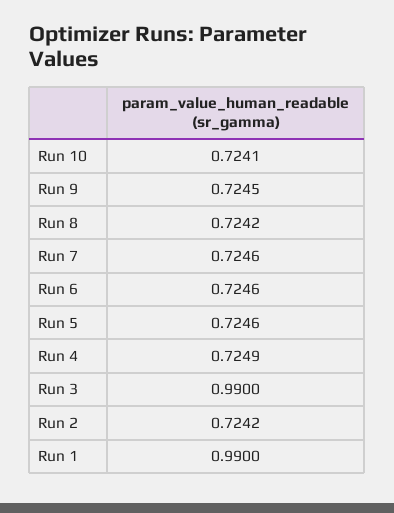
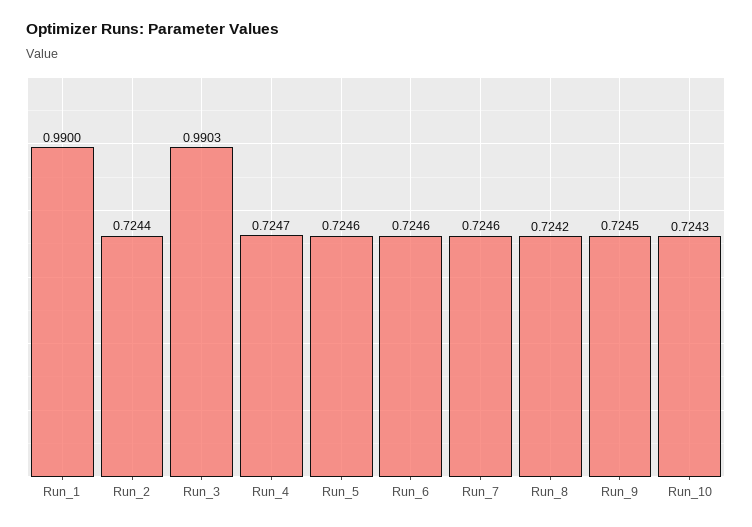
  {
-   "Run 10": 0.7241,
+   "Run 10": 0.7243,
    "Run 9": 0.7245,
    "Run 8": 0.7242,
    "Run 7": 0.7246,
    "Run 6": 0.7246,
    "Run 5": 0.7246,
-   "Run 4": 0.7249,
+   "Run 4": 0.7247,
-   "Run 3": 0.99,
+   "Run 3": 0.9903,
-   "Run 2": 0.7242,
+   "Run 2": 0.7244,
    "Run 1": 0.99
  }

